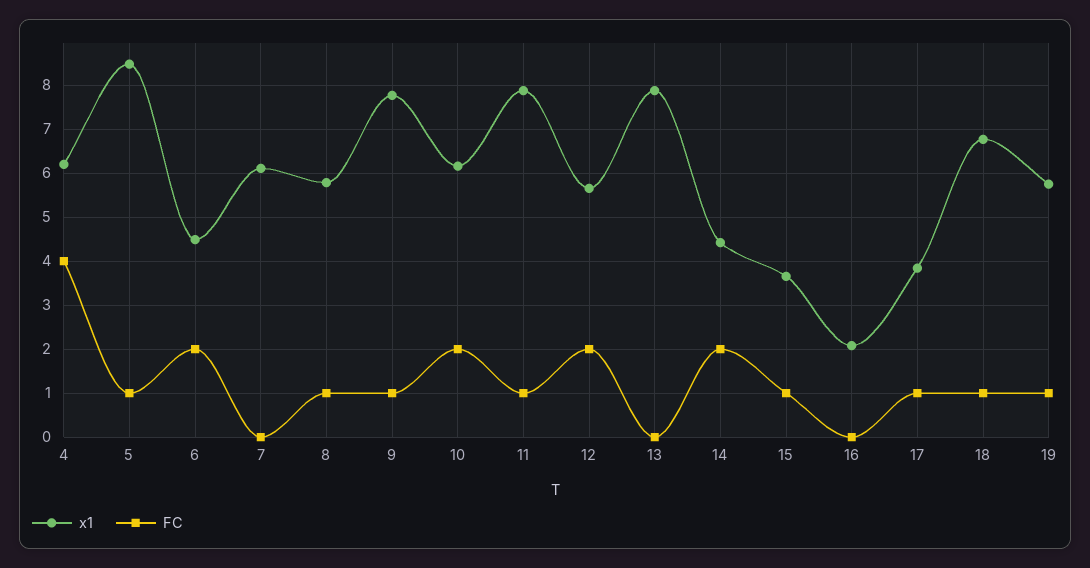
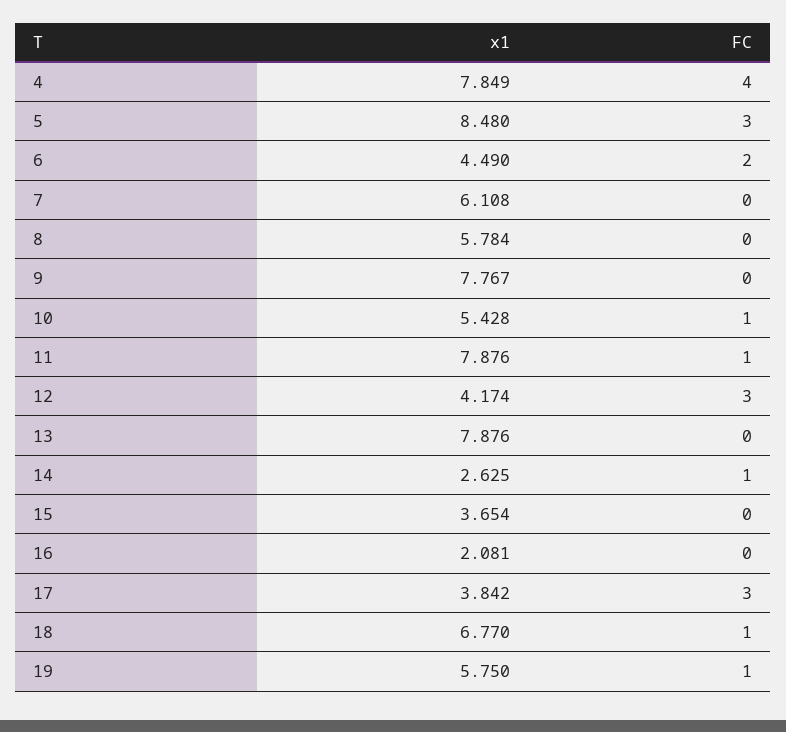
  {
    "x1": {
-     "4": 6.2,
+     "4": 7.849,
      "5": 8.48,
      "6": 4.49,
      "7": 6.108,
      "8": 5.784,
      "9": 7.767,
-     "10": 6.2,
+     "10": 5.428,
      "11": 7.876,
-     "12": 5.6,
+     "12": 4.174,
      "13": 7.876,
-     "14": 4.4,
+     "14": 2.625,
      "15": 3.654,
      "16": 2.081,
      "17": 3.842,
      "18": 6.77,
      "19": 5.75
    },
    "FC": {
      "4": 4,
-     "5": 1,
+     "5": 3,
      "6": 2,
      "7": 0,
-     "8": 1,
+     "8": 0,
-     "9": 1,
+     "9": 0,
-     "10": 2,
+     "10": 1,
      "11": 1,
-     "12": 2,
+     "12": 3,
      "13": 0,
-     "14": 2,
+     "14": 1,
-     "15": 1,
+     "15": 0,
      "16": 0,
-     "17": 1,
+     "17": 3,
      "18": 1,
      "19": 1
    }
  }

